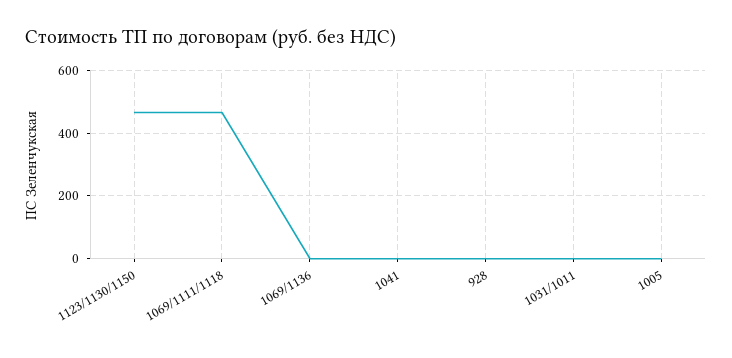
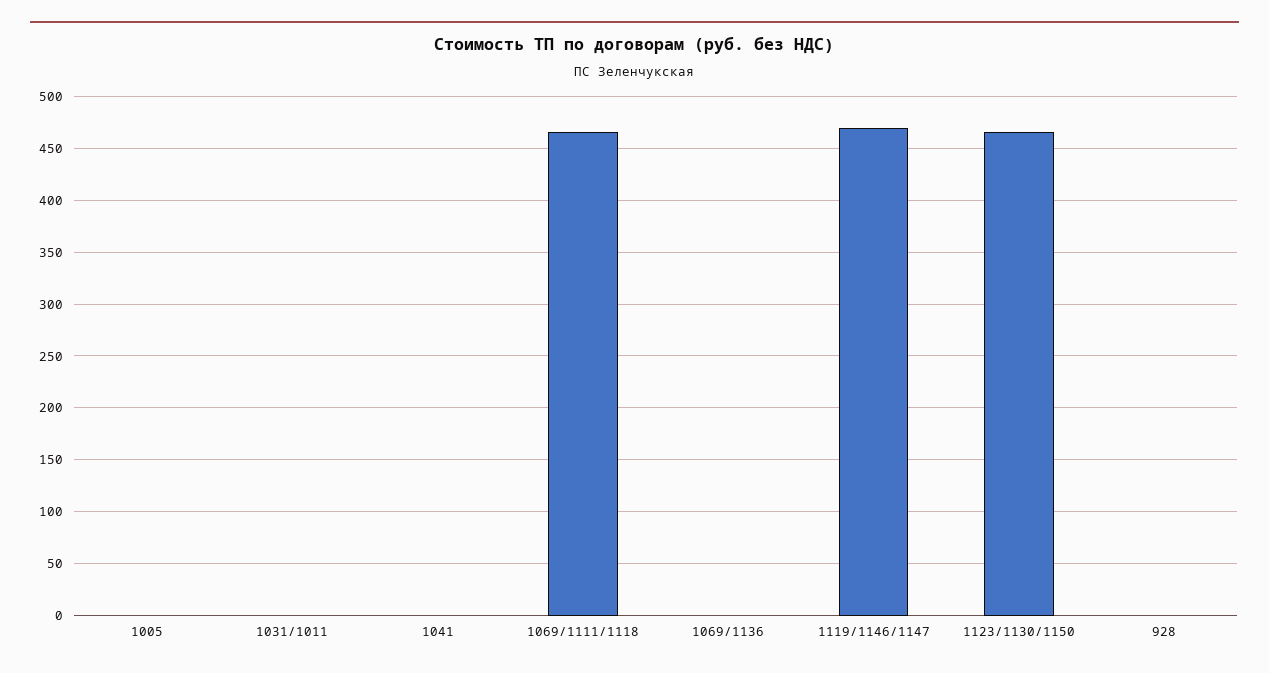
  {
    "1123/1130/1150": 470,
    "1069/1111/1118": 470,
    "1069/1136": 0,
    "1041": 0,
    "928": 0,
    "1031/1011": 0,
-   "1005": 0
+   "1005": 0,
+   "1119/1146/1147": 470
  }

